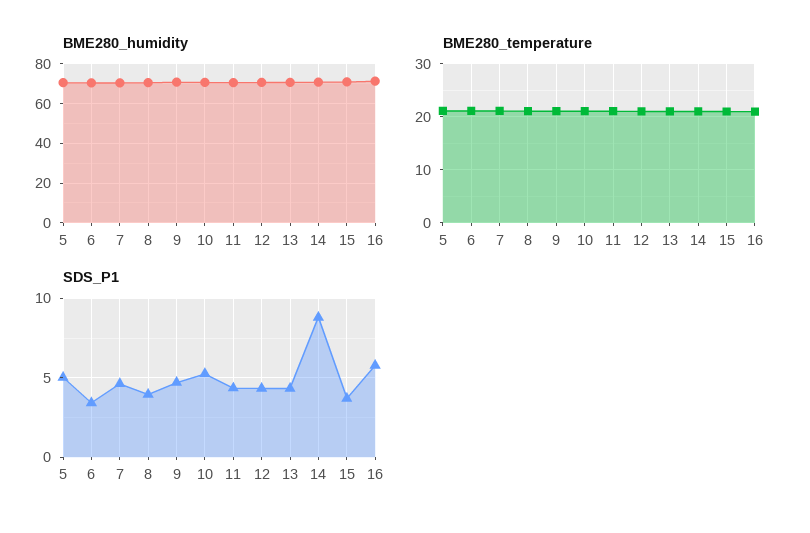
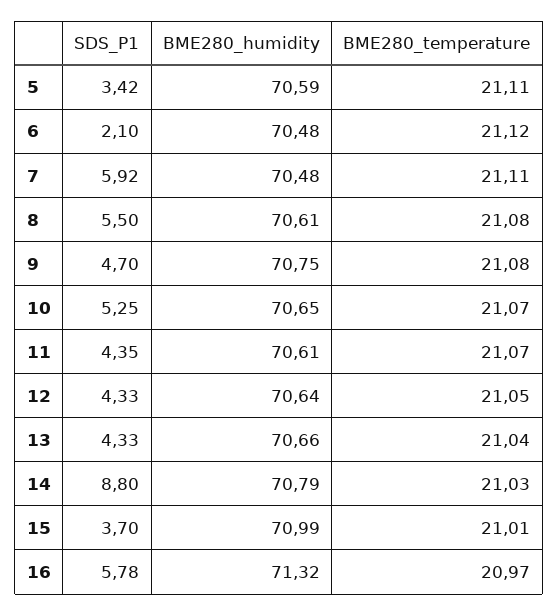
  {
    "BME280_humidity": {
      "5": 70.59,
      "6": 70.48,
      "7": 70.48,
      "8": 70.61,
      "9": 70.75,
      "10": 70.65,
      "11": 70.61,
      "12": 70.64,
      "13": 70.66,
      "14": 70.79,
      "15": 70.99,
      "16": 71.32
    },
    "BME280_temperature": {
      "5": 21.11,
      "6": 21.12,
      "7": 21.11,
      "8": 21.08,
      "9": 21.08,
      "10": 21.07,
      "11": 21.07,
      "12": 21.05,
      "13": 21.04,
      "14": 21.03,
      "15": 21.01,
      "16": 20.97
    },
    "SDS_P1": {
-     "5": 5,
+     "5": 3.42,
-     "6": 3.5,
+     "6": 2.1,
-     "7": 4.5,
+     "7": 5.92,
-     "8": 4,
+     "8": 5.5,
      "9": 4.7,
      "10": 5.25,
      "11": 4.35,
      "12": 4.33,
      "13": 4.33,
      "14": 8.8,
      "15": 3.7,
      "16": 5.78
    }
  }

